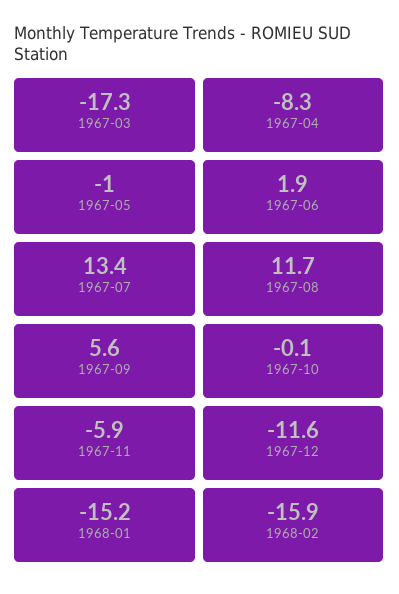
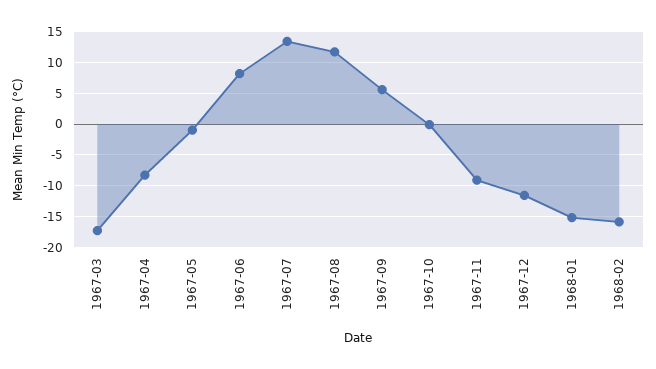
  {
    "1967-03": -17.3,
    "1967-04": -8.3,
    "1967-05": -1,
-   "1967-06": 1.9,
+   "1967-06": 8,
    "1967-07": 13.4,
    "1967-08": 11.7,
    "1967-09": 5.6,
    "1967-10": -0.1,
-   "1967-11": -5.9,
+   "1967-11": -9,
    "1967-12": -11.6,
    "1968-01": -15.2,
    "1968-02": -15.9
  }

